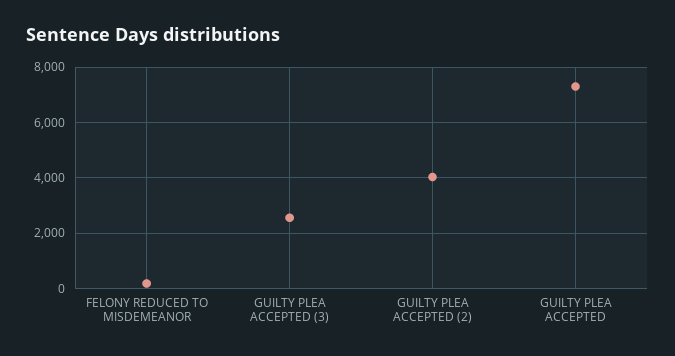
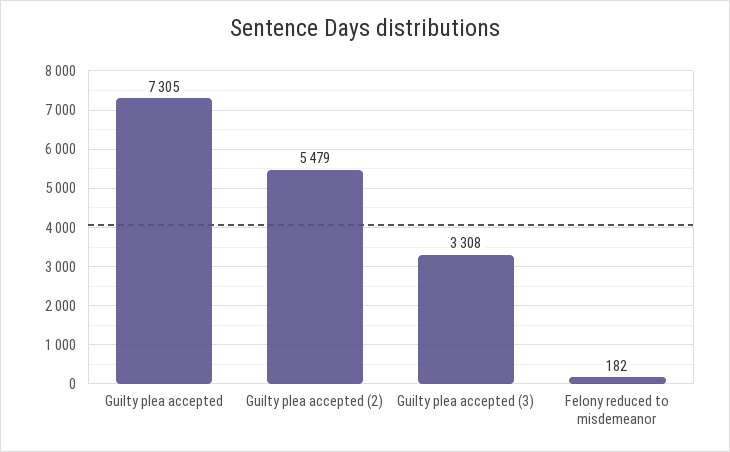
  {
    "FELONY REDUCED TO MISDEMEANOR": 182,
-   "GUILTY PLEA ACCEPTED (3)": 2500,
+   "GUILTY PLEA ACCEPTED (3)": 3308,
-   "GUILTY PLEA ACCEPTED (2)": 4000,
+   "GUILTY PLEA ACCEPTED (2)": 5479,
    "GUILTY PLEA ACCEPTED": 7305
  }

